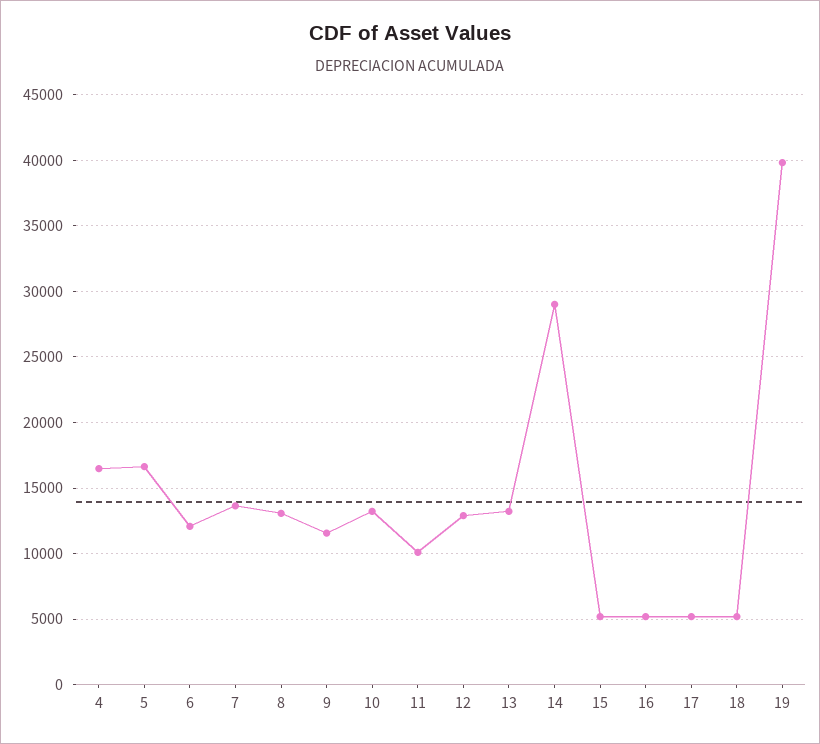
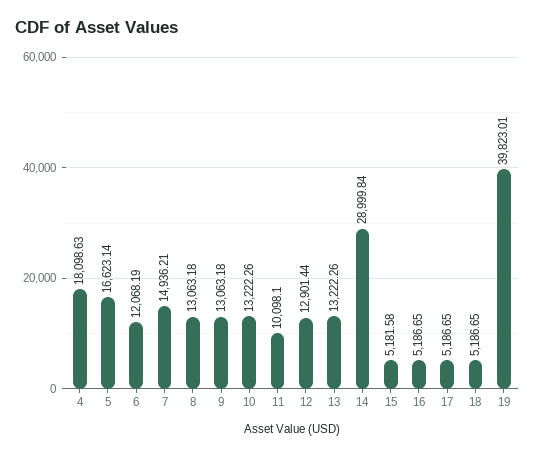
  {
-   "4": 16500,
+   "4": 18098.63,
    "5": 16623.14,
    "6": 12068.19,
-   "7": 13500,
+   "7": 14936.21,
    "8": 13063.18,
-   "9": 11500,
+   "9": 13063.18,
    "10": 13222.26,
    "11": 10098.1,
    "12": 12901.44,
    "13": 13222.26,
    "14": 28999.84,
    "15": 5181.58,
    "16": 5186.65,
    "17": 5186.65,
    "18": 5186.65,
    "19": 39823.01
  }

